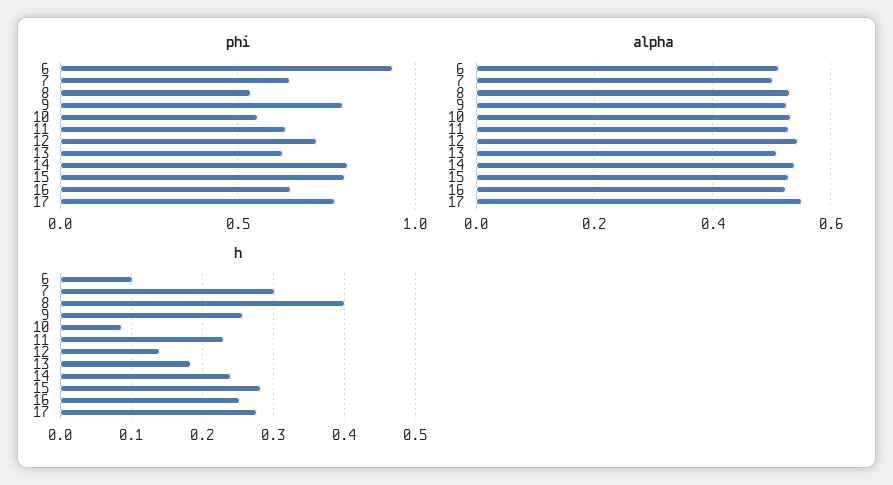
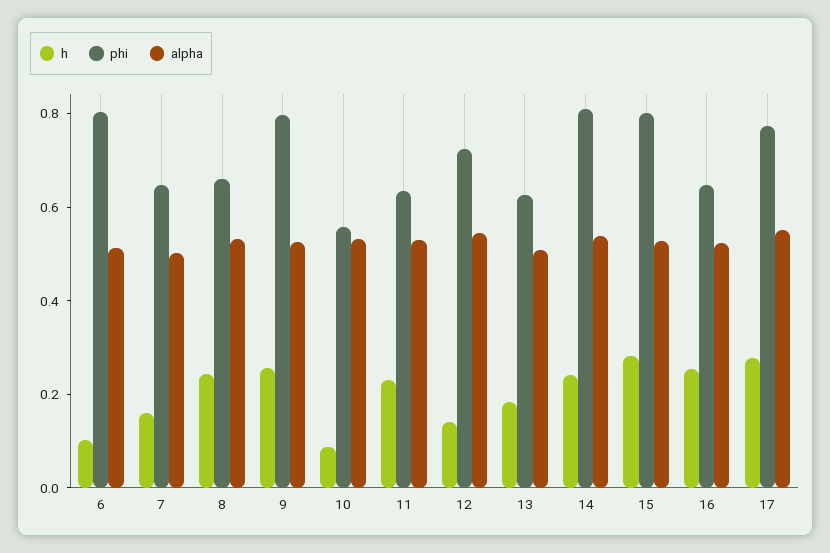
  {
    "phi": {
-     "6": 0.95,
+     "6": 0.8,
      "7": 0.65,
-     "8": 0.55,
+     "8": 0.65,
      "9": 0.8,
      "10": 0.55,
      "11": 0.65,
      "12": 0.7,
      "13": 0.65,
      "14": 0.8,
      "15": 0.8,
      "16": 0.65,
      "17": 0.75
    },
    "alpha": {
      "6": 0.52,
      "7": 0.5,
      "8": 0.54,
      "9": 0.52,
      "10": 0.54,
      "11": 0.52,
      "12": 0.54,
      "13": 0.5,
      "14": 0.54,
      "15": 0.52,
      "16": 0.52,
      "17": 0.56
    },
    "h": {
      "6": 0.1,
-     "7": 0.3,
+     "7": 0.15,
-     "8": 0.4,
+     "8": 0.25,
      "9": 0.26,
      "10": 0.09,
      "11": 0.23,
      "12": 0.14,
      "13": 0.18,
      "14": 0.24,
      "15": 0.28,
      "16": 0.25,
      "17": 0.28
    }
  }

